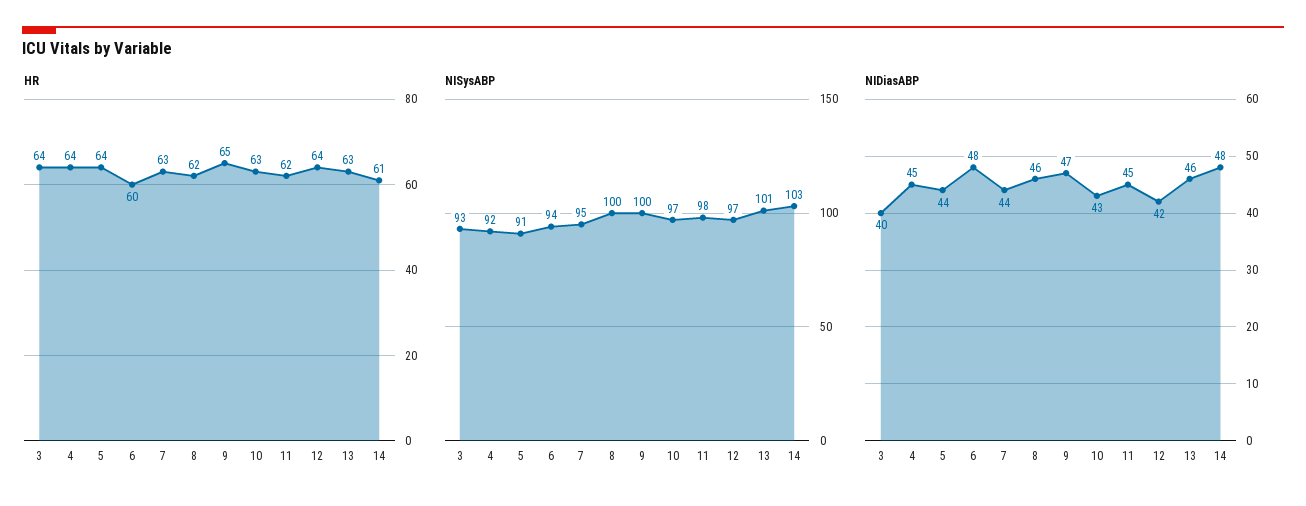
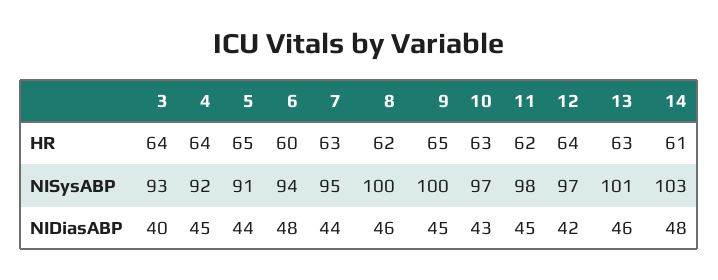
  {
    "HR": {
      "3": 64,
      "4": 64,
-     "5": 64,
+     "5": 65,
      "6": 60,
      "7": 63,
      "8": 62,
      "9": 65,
      "10": 63,
      "11": 62,
      "12": 64,
      "13": 63,
      "14": 61
    },
    "NISysABP": {
      "3": 93,
      "4": 92,
      "5": 91,
      "6": 94,
      "7": 95,
      "8": 100,
      "9": 100,
      "10": 97,
      "11": 98,
      "12": 97,
      "13": 101,
      "14": 103
    },
    "NIDiasABP": {
      "3": 40,
      "4": 45,
      "5": 44,
      "6": 48,
      "7": 44,
      "8": 46,
-     "9": 47,
+     "9": 45,
      "10": 43,
      "11": 45,
      "12": 42,
      "13": 46,
      "14": 48
    }
  }

